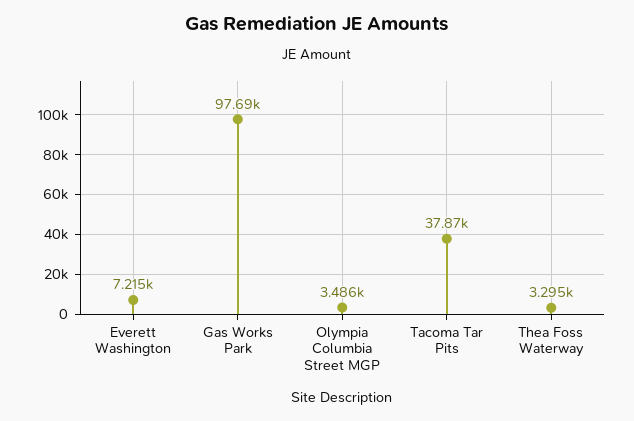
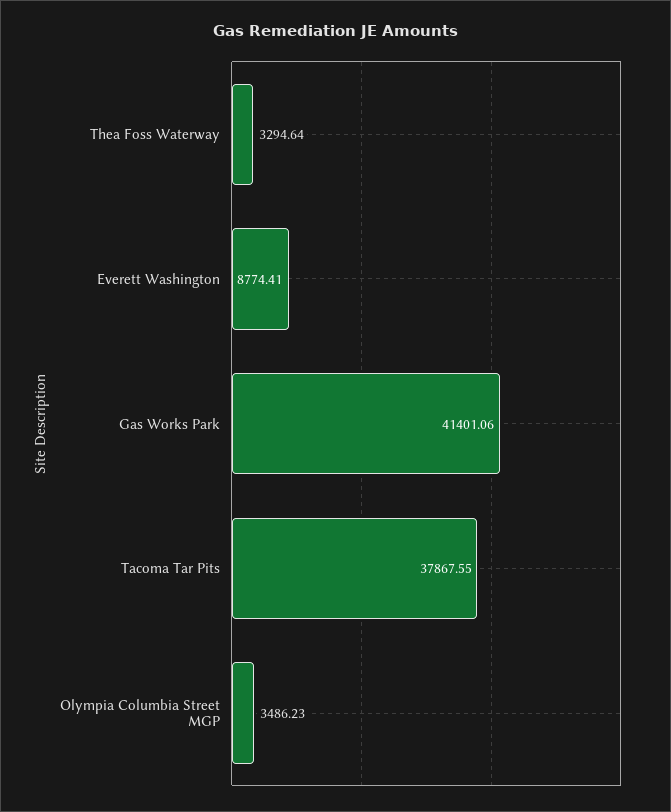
  {
-   "Everett Washington": 7215,
+   "Everett Washington": 8774.41,
-   "Gas Works Park": 97690,
+   "Gas Works Park": 41401.06,
    "Olympia Columbia Street MGP": 3486.23,
    "Tacoma Tar Pits": 37867.55,
    "Thea Foss Waterway": 3294.64
  }

